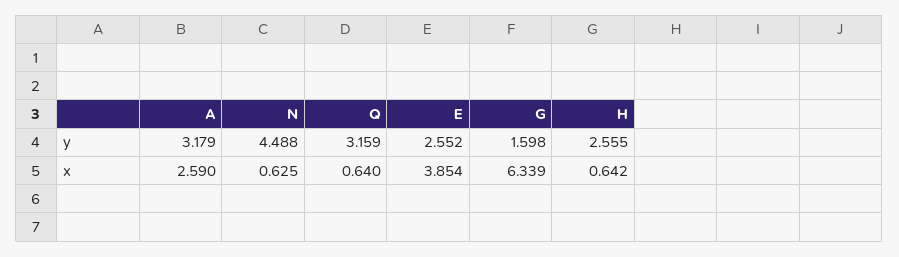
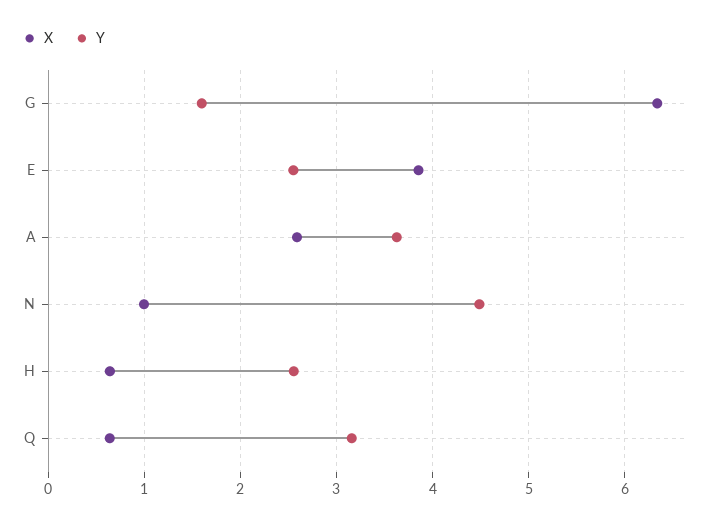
  {
    "y": {
-     "A": 3.179,
+     "A": 3.6,
      "N": 4.488,
      "Q": 3.159,
      "E": 2.552,
      "G": 1.598,
      "H": 2.555
    },
    "x": {
      "A": 2.59,
-     "N": 0.625,
+     "N": 1,
      "Q": 0.64,
      "E": 3.854,
      "G": 6.339,
      "H": 0.642
    }
  }

